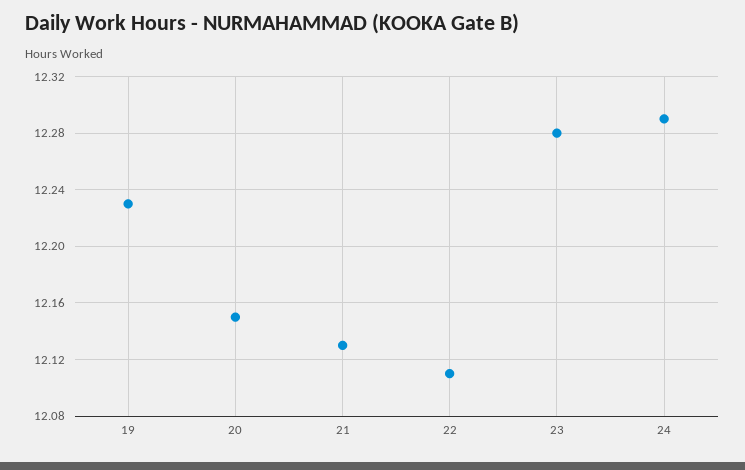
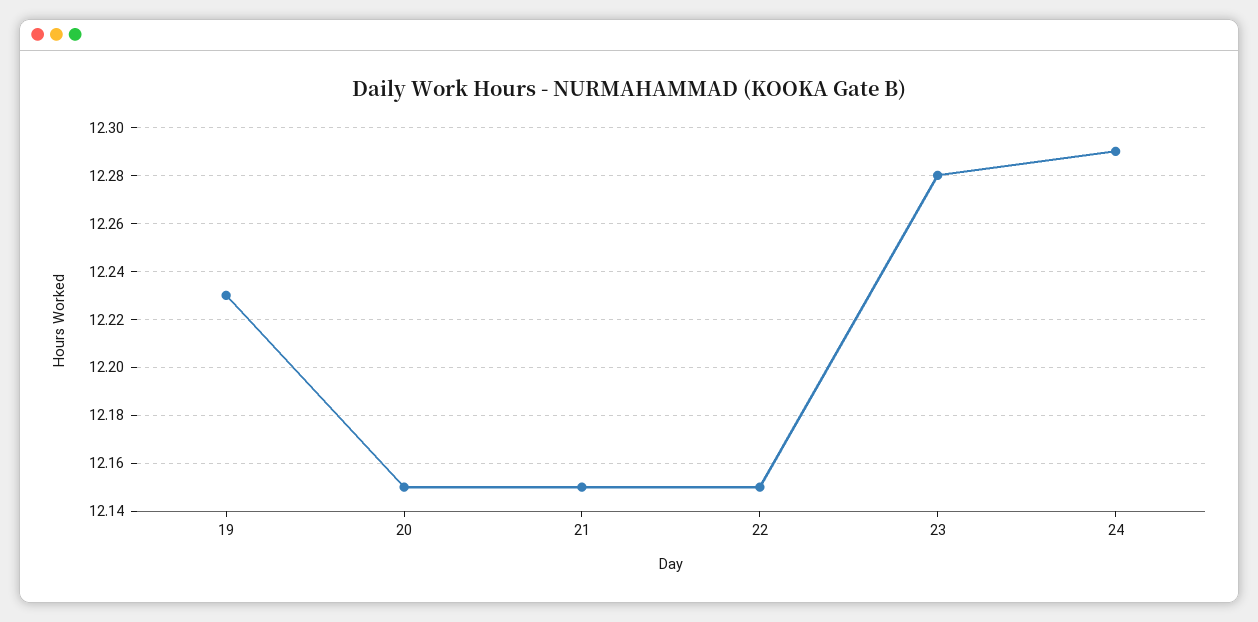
  {
    "19": 12.23,
    "20": 12.15,
-   "21": 12.13,
+   "21": 12.15,
-   "22": 12.11,
+   "22": 12.15,
    "23": 12.28,
    "24": 12.29
  }

